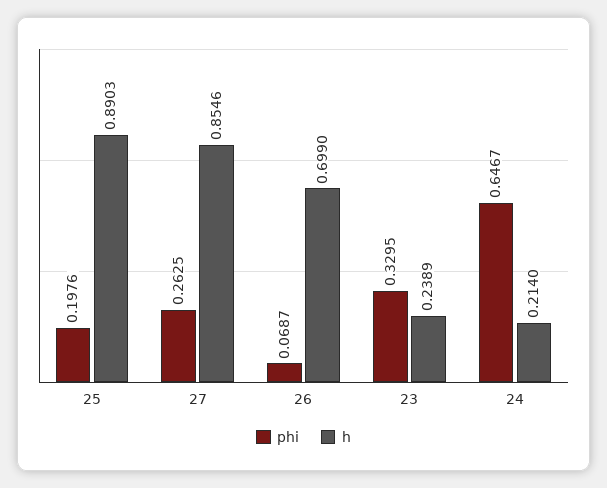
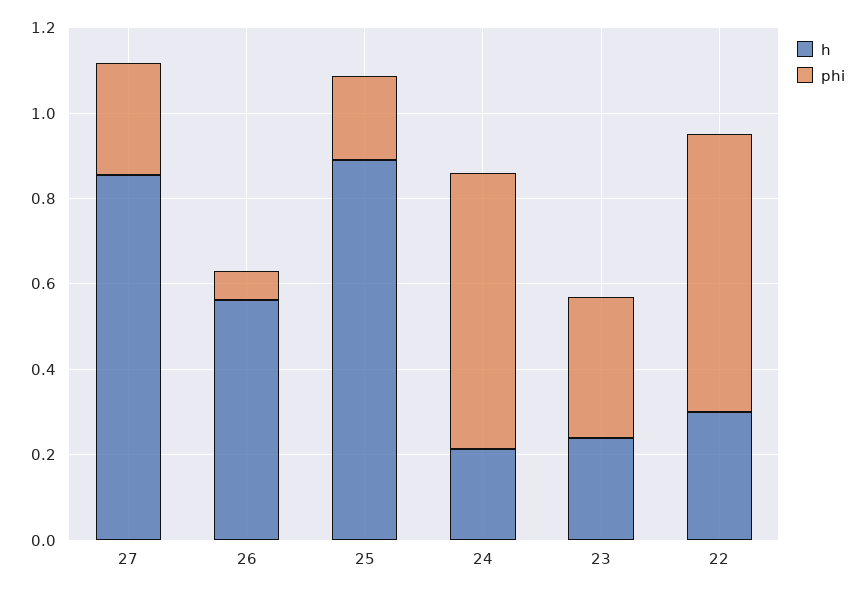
  {
    "phi": {
      "25": 0.1976,
      "27": 0.2625,
      "26": 0.0687,
      "23": 0.3295,
-     "24": 0.6467
+     "24": 0.6467,
+     "22": 0.65
    },
    "h": {
      "25": 0.8903,
      "27": 0.8546,
-     "26": 0.699,
+     "26": 0.55,
      "23": 0.2389,
-     "24": 0.214
+     "24": 0.214,
+     "22": 0.3
    }
  }

